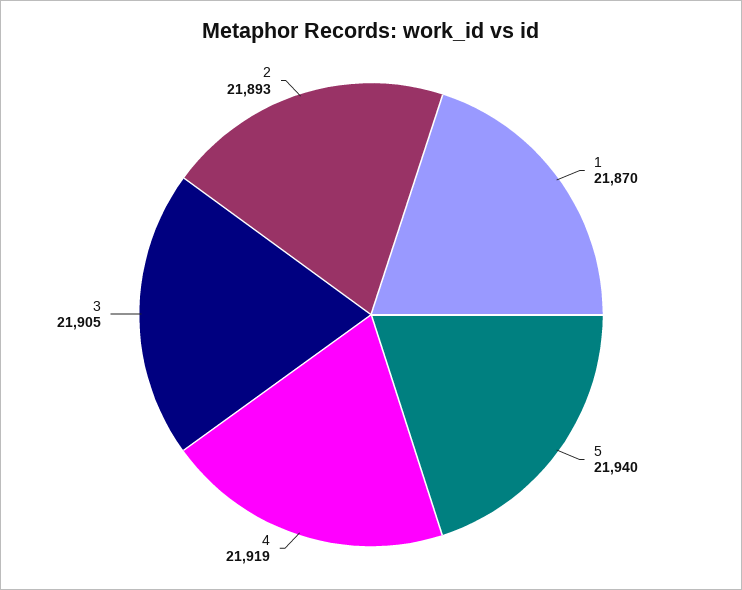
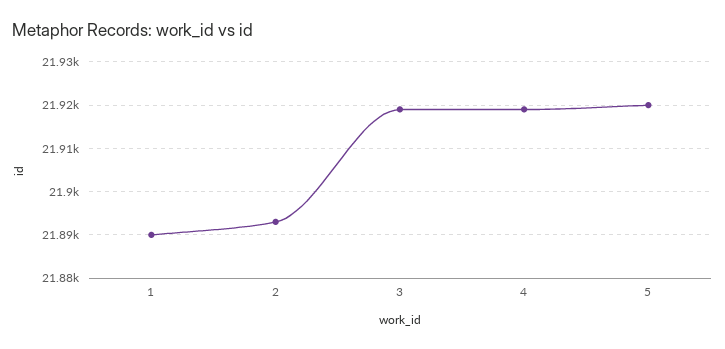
  {
-   "1": 21870,
+   "1": 21890,
-   "5": 21940,
+   "5": 21920,
    "4": 21919,
-   "3": 21905,
+   "3": 21920,
    "2": 21893
  }

